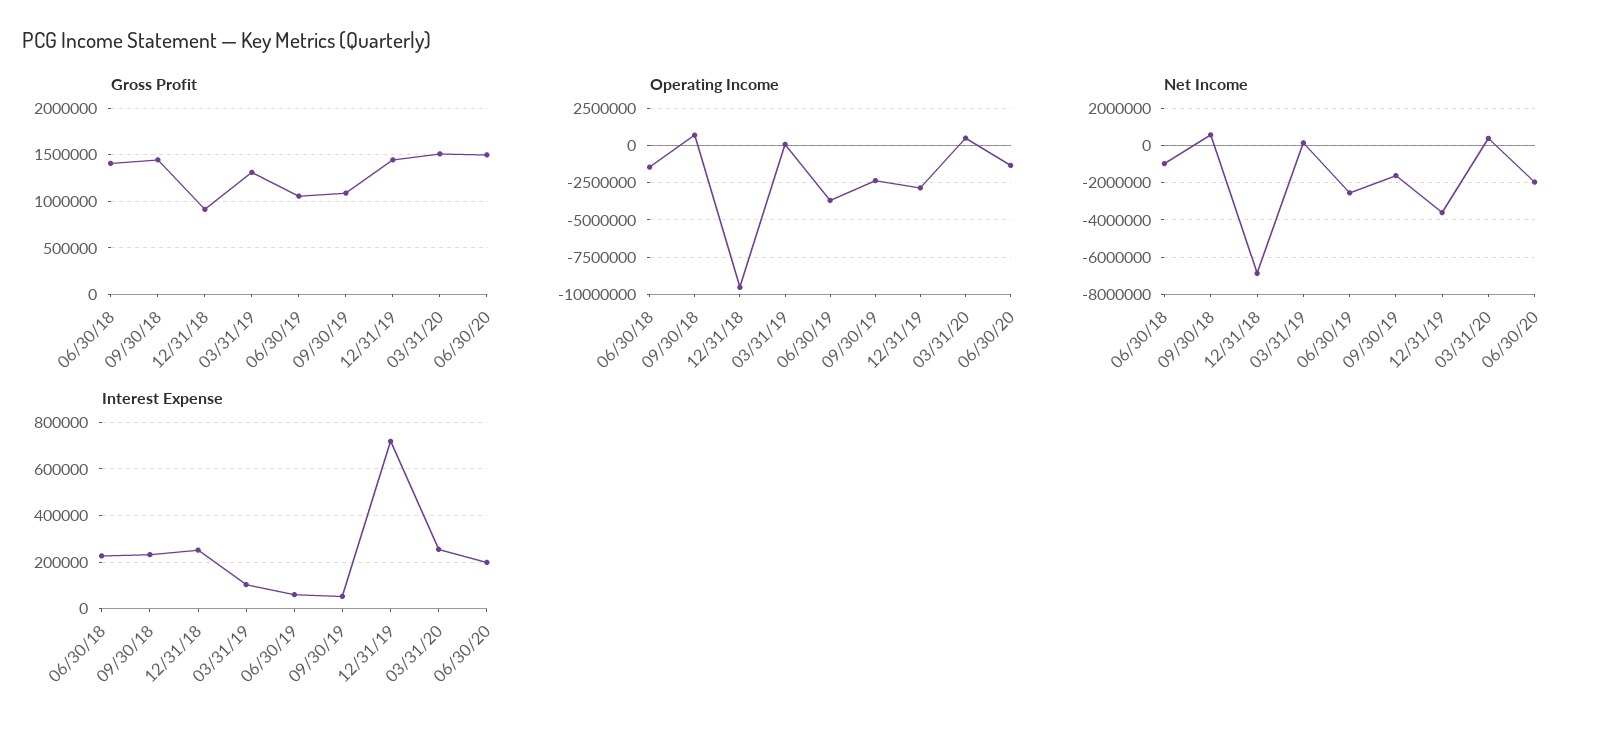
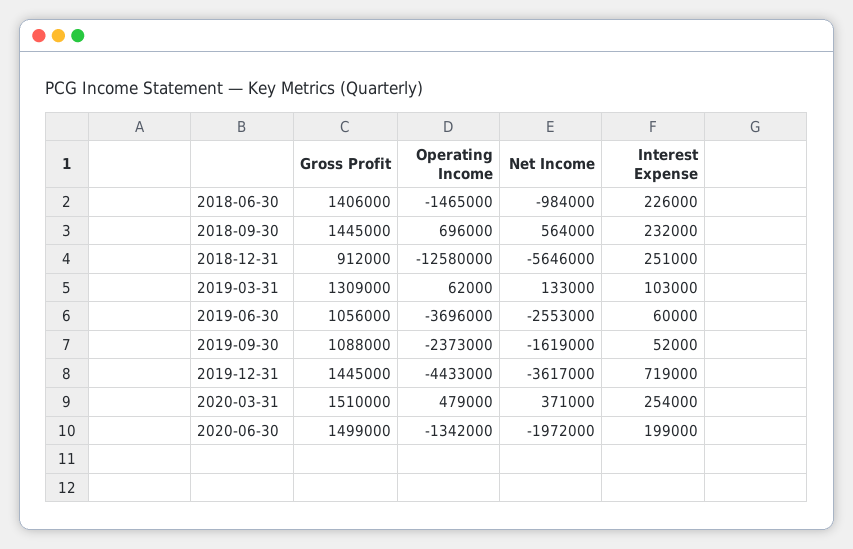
  {
    "Gross Profit": {
      "06/30/18": 1406000,
      "09/30/18": 1445000,
      "12/31/18": 912000,
      "03/31/19": 1309000,
      "06/30/19": 1056000,
      "09/30/19": 1088000,
      "12/31/19": 1445000,
      "03/31/20": 1510000,
      "06/30/20": 1499000
    },
    "Operating Income": {
      "06/30/18": -1465000,
      "09/30/18": 696000,
-     "12/31/18": -9500000,
+     "12/31/18": -12580000,
      "03/31/19": 62000,
      "06/30/19": -3696000,
      "09/30/19": -2373000,
-     "12/31/19": -3000000,
+     "12/31/19": -4433000,
      "03/31/20": 479000,
      "06/30/20": -1342000
    },
    "Net Income": {
      "06/30/18": -984000,
      "09/30/18": 564000,
-     "12/31/18": -7000000,
+     "12/31/18": -5646000,
      "03/31/19": 133000,
      "06/30/19": -2553000,
      "09/30/19": -1619000,
      "12/31/19": -3617000,
      "03/31/20": 371000,
      "06/30/20": -1972000
    },
    "Interest Expense": {
      "06/30/18": 226000,
      "09/30/18": 232000,
      "12/31/18": 251000,
      "03/31/19": 103000,
      "06/30/19": 60000,
      "09/30/19": 52000,
      "12/31/19": 719000,
      "03/31/20": 254000,
      "06/30/20": 199000
    }
  }

